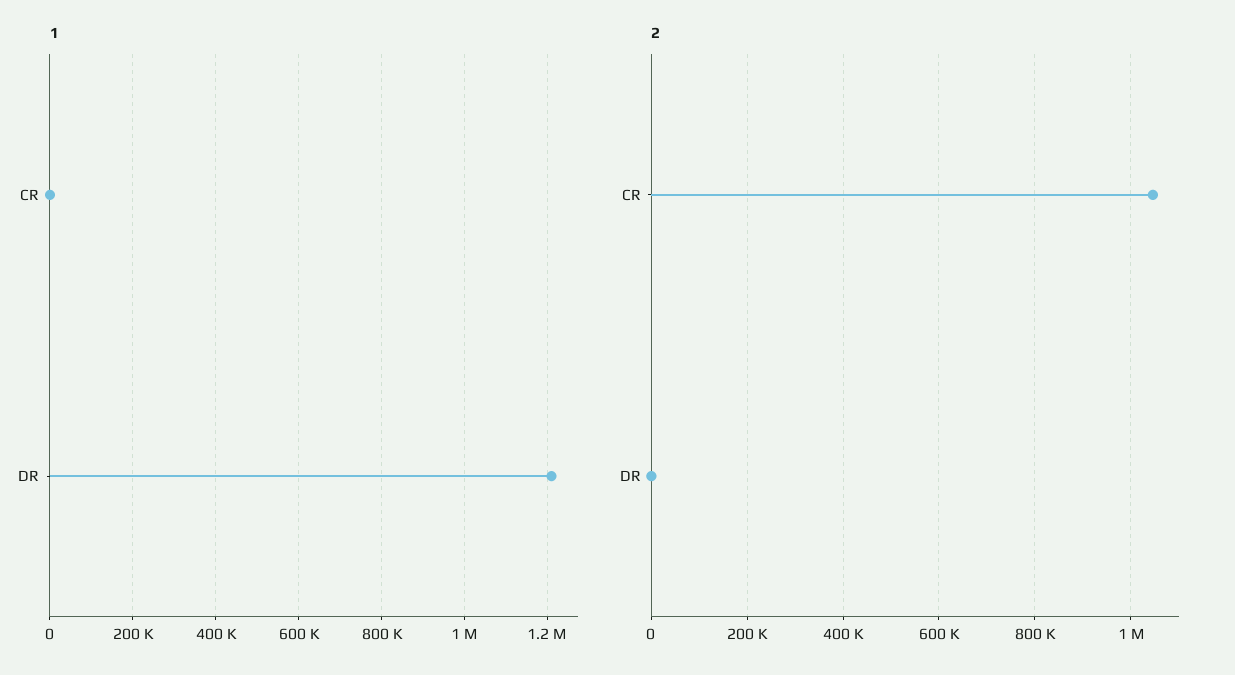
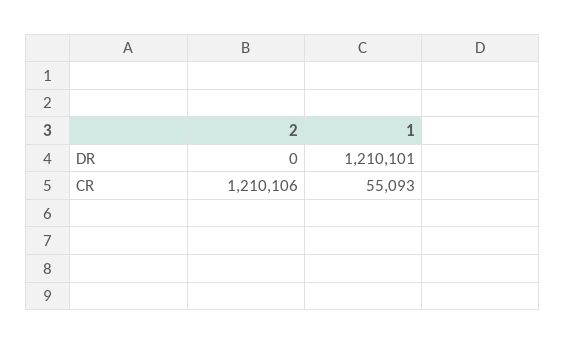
  {
    "1": {
-     "CR": 0,
+     "CR": 55093,
      "DR": 1210101
    },
    "2": {
-     "CR": 1040000,
+     "CR": 1210106,
      "DR": 0
    }
  }

